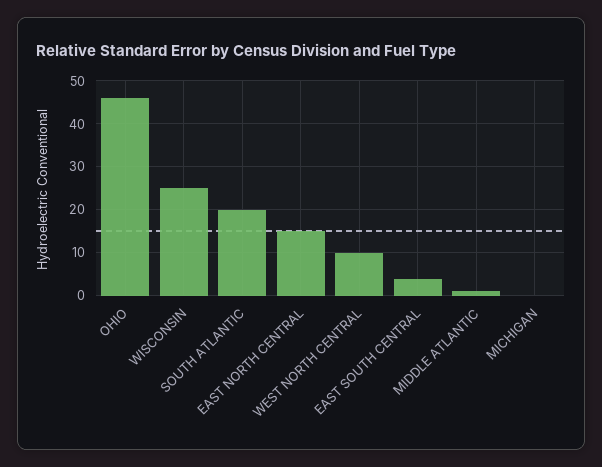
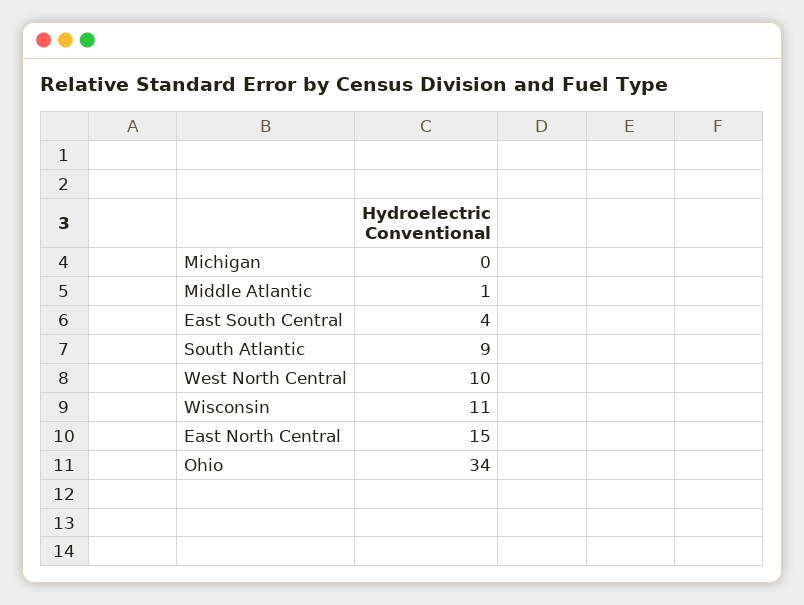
  {
-   "OHIO": 45,
+   "OHIO": 34,
-   "WISCONSIN": 25,
+   "WISCONSIN": 11,
-   "SOUTH ATLANTIC": 20,
+   "SOUTH ATLANTIC": 9,
    "EAST NORTH CENTRAL": 15,
    "WEST NORTH CENTRAL": 10,
    "EAST SOUTH CENTRAL": 4,
    "MIDDLE ATLANTIC": 1,
    "MICHIGAN": 0
  }

